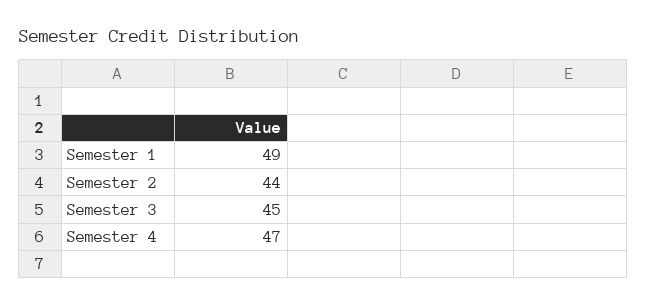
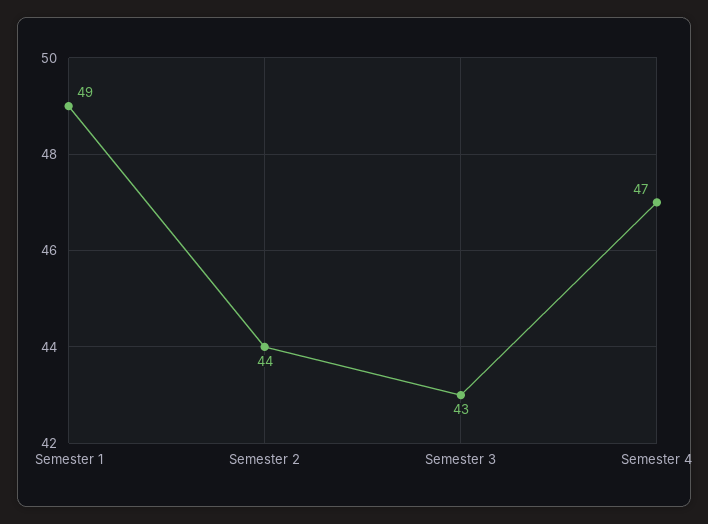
  {
    "Semester 1": 49,
    "Semester 2": 44,
-   "Semester 3": 45,
+   "Semester 3": 43,
    "Semester 4": 47
  }

